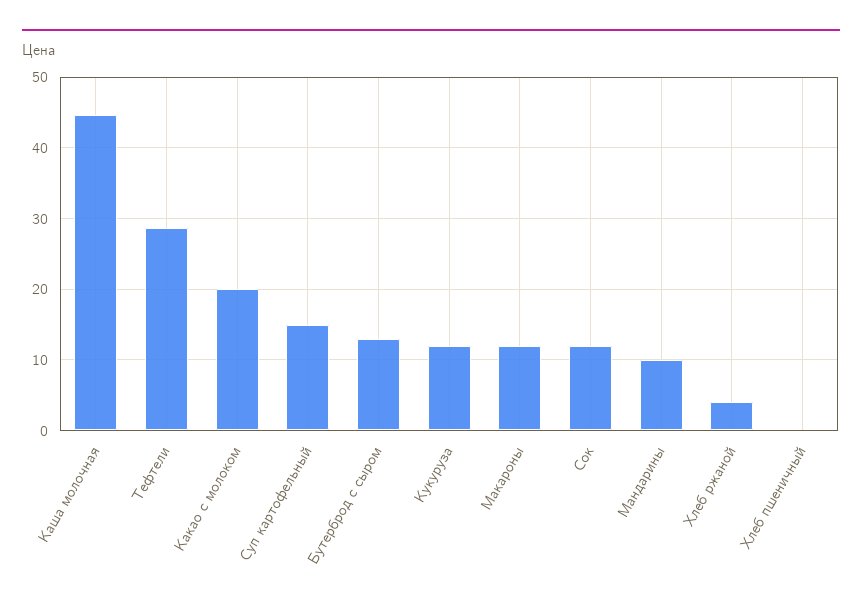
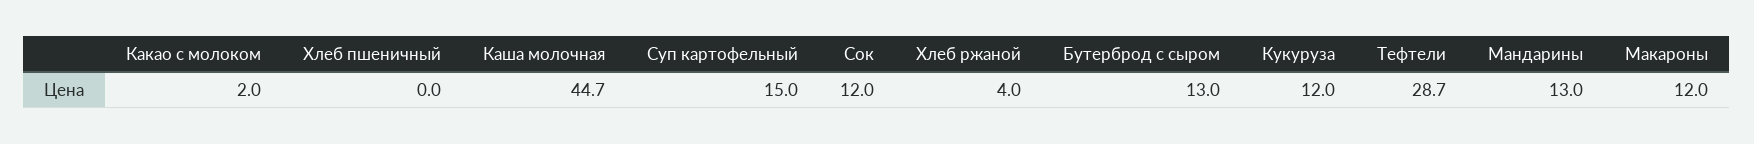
  {
    "Каша молочная": 44.7,
    "Тефтели": 28.7,
-   "Какао с молоком": 20,
+   "Какао с молоком": 2,
    "Суп картофельный": 15,
    "Бутерброд с сыром": 13,
    "Кукуруза": 12,
    "Макароны": 12,
    "Сок": 12,
-   "Мандарины": 10,
+   "Мандарины": 13,
    "Хлеб ржаной": 4,
    "Хлеб пшеничный": 0
  }

